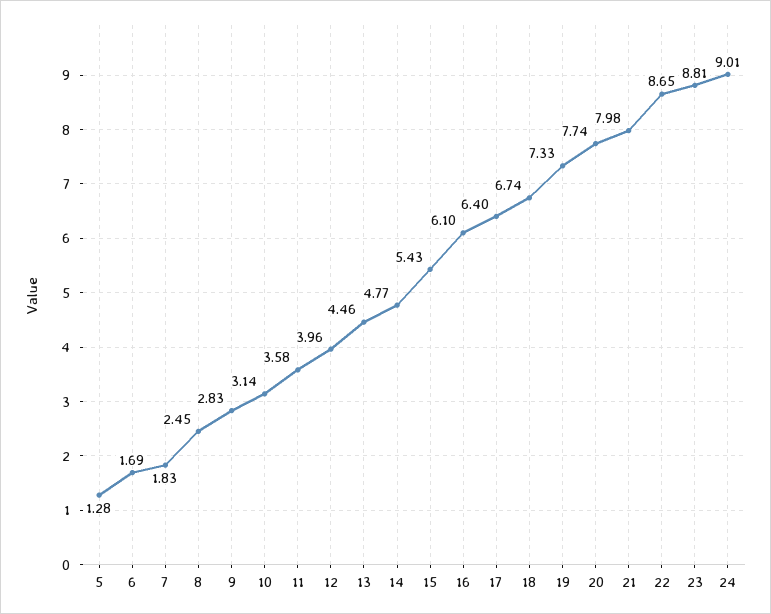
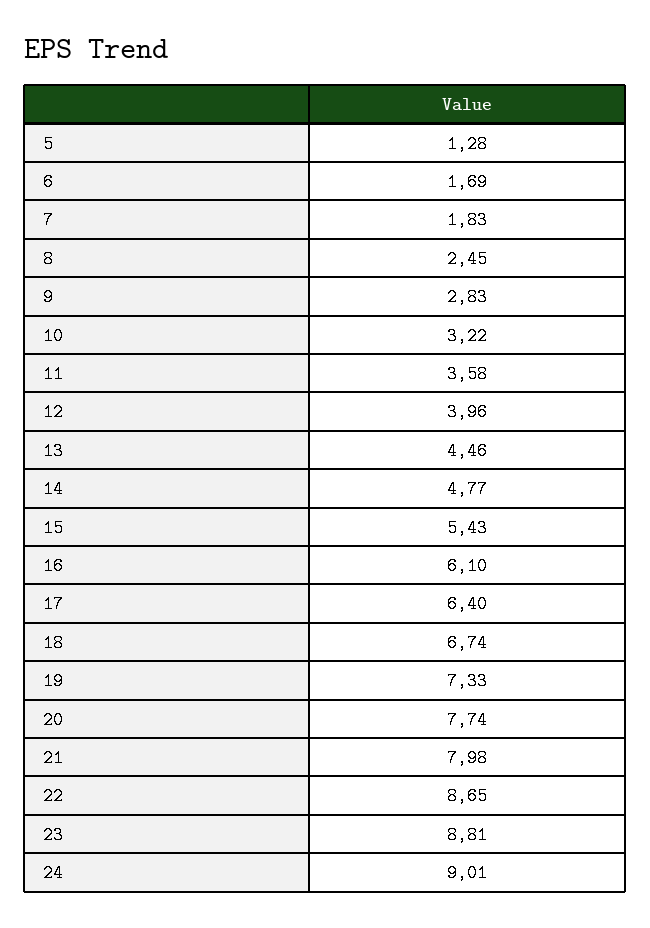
  {
    "5": 1.28,
    "6": 1.69,
    "7": 1.83,
    "8": 2.45,
    "9": 2.83,
-   "10": 3.14,
+   "10": 3.22,
    "11": 3.58,
    "12": 3.96,
    "13": 4.46,
    "14": 4.77,
    "15": 5.43,
    "16": 6.1,
    "17": 6.4,
    "18": 6.74,
    "19": 7.33,
    "20": 7.74,
    "21": 7.98,
    "22": 8.65,
    "23": 8.81,
    "24": 9.01
  }

